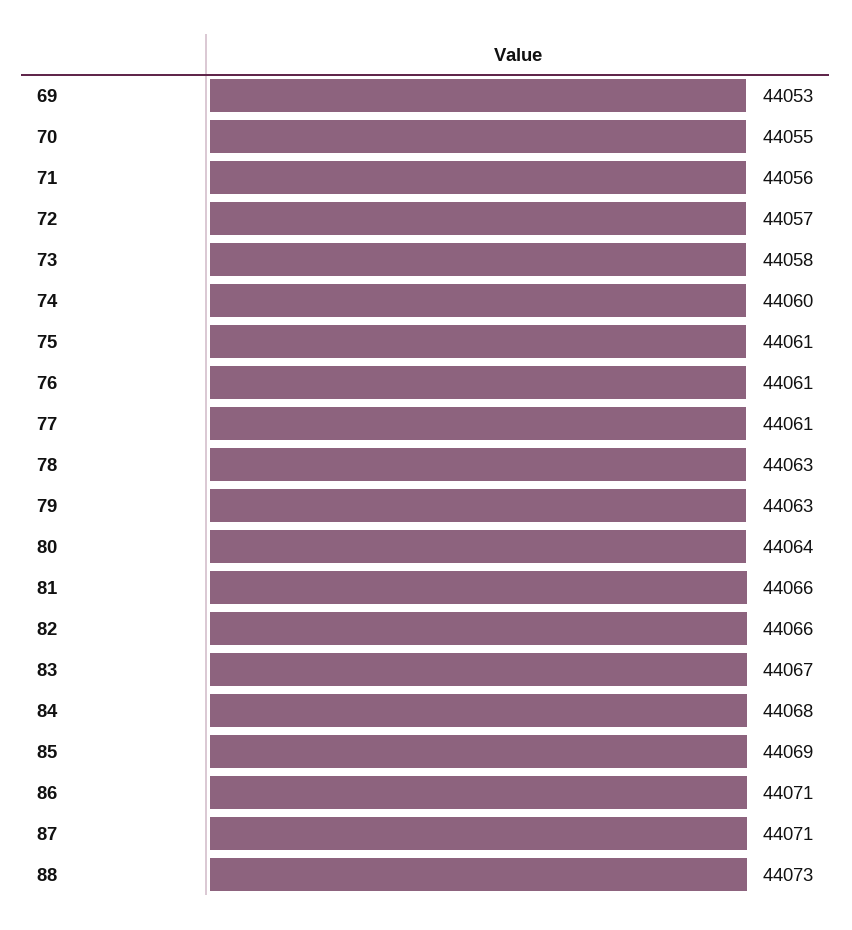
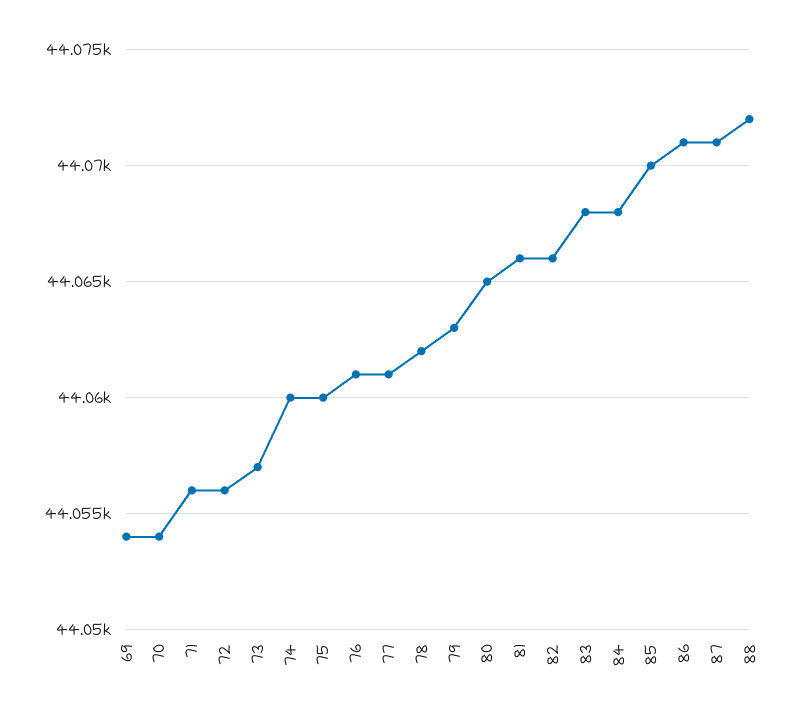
  {
-   "69": 44053,
+   "69": 44054,
-   "70": 44055,
+   "70": 44054,
    "71": 44056,
-   "72": 44057,
+   "72": 44056,
-   "73": 44058,
+   "73": 44057,
    "74": 44060,
-   "75": 44061,
+   "75": 44060,
    "76": 44061,
    "77": 44061,
-   "78": 44063,
+   "78": 44062,
    "79": 44063,
-   "80": 44064,
+   "80": 44065,
    "81": 44066,
    "82": 44066,
-   "83": 44067,
+   "83": 44068,
    "84": 44068,
-   "85": 44069,
+   "85": 44070,
    "86": 44071,
    "87": 44071,
-   "88": 44073
+   "88": 44072
  }

